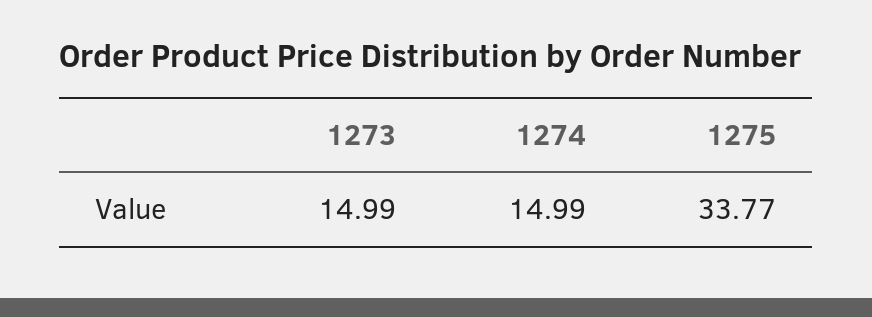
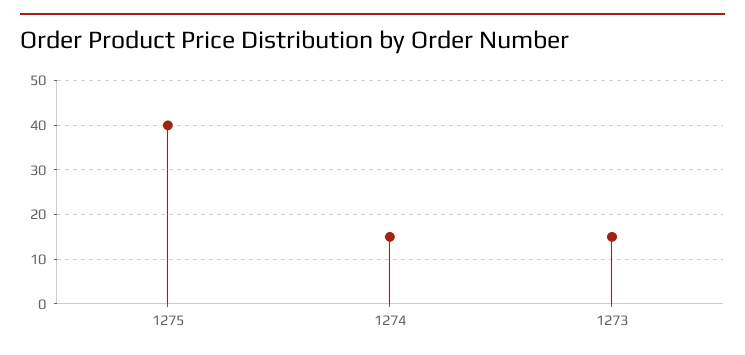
  {
    "1273": 14.99,
    "1274": 14.99,
-   "1275": 33.77
+   "1275": 40
  }

